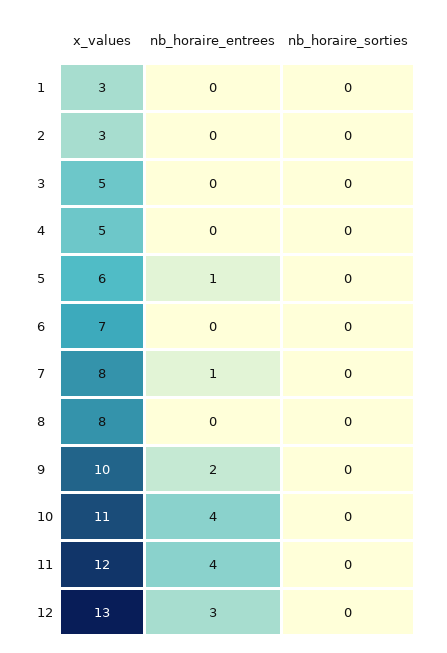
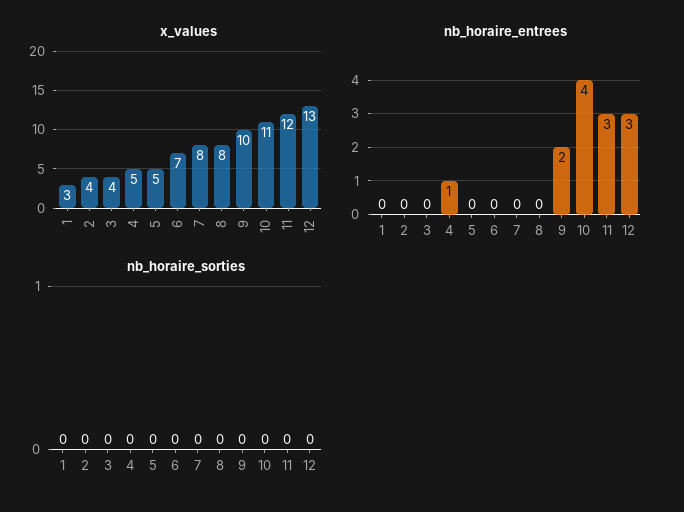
  {
    "x_values": {
      "1": 3,
-     "2": 3,
+     "2": 4,
-     "3": 5,
+     "3": 4,
      "4": 5,
-     "5": 6,
+     "5": 5,
      "6": 7,
      "7": 8,
      "8": 8,
      "9": 10,
      "10": 11,
      "11": 12,
      "12": 13
    },
    "nb_horaire_entrees": {
      "1": 0,
      "2": 0,
      "3": 0,
-     "4": 0,
+     "4": 1,
-     "5": 1,
+     "5": 0,
      "6": 0,
-     "7": 1,
+     "7": 0,
      "8": 0,
      "9": 2,
      "10": 4,
-     "11": 4,
+     "11": 3,
      "12": 3
    },
    "nb_horaire_sorties": {
      "1": 0,
      "2": 0,
      "3": 0,
      "4": 0,
      "5": 0,
      "6": 0,
      "7": 0,
      "8": 0,
      "9": 0,
      "10": 0,
      "11": 0,
      "12": 0
    }
  }

